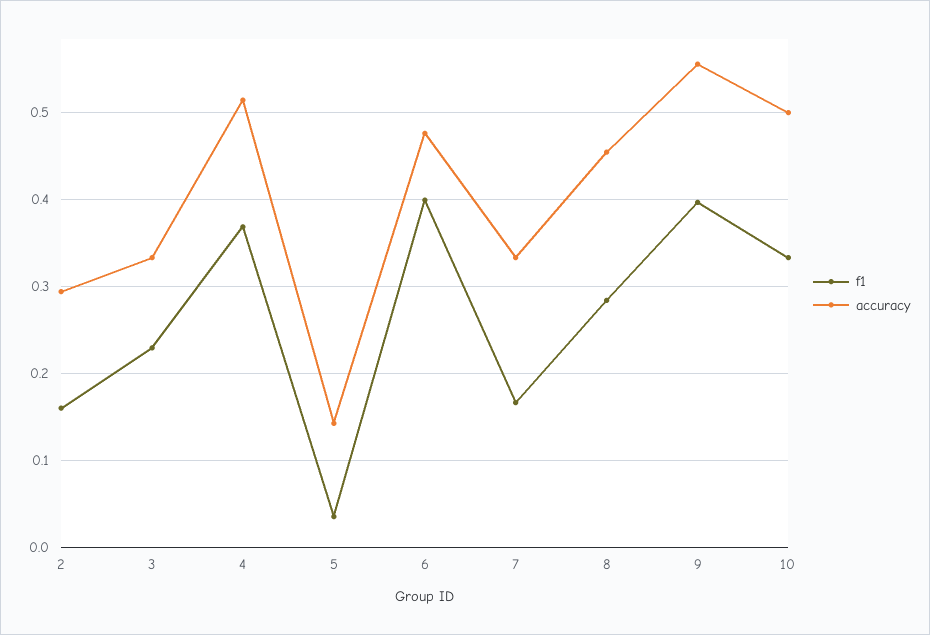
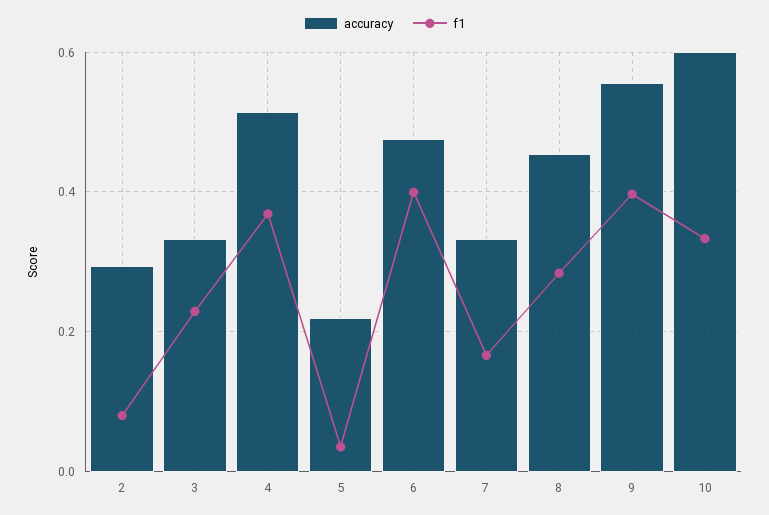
  {
    "f1": {
-     "2": 0.16,
+     "2": 0.08,
      "3": 0.23,
      "4": 0.37,
      "5": 0.04,
      "6": 0.4,
      "7": 0.17,
      "8": 0.28,
      "9": 0.4,
      "10": 0.33
    },
    "accuracy": {
      "2": 0.29,
      "3": 0.33,
      "4": 0.51,
-     "5": 0.14,
+     "5": 0.22,
      "6": 0.48,
      "7": 0.33,
      "8": 0.45,
      "9": 0.56,
-     "10": 0.5
+     "10": 0.6
    }
  }

